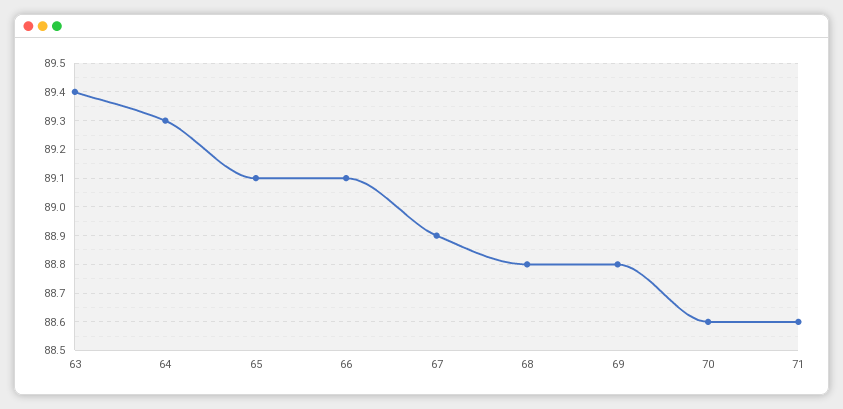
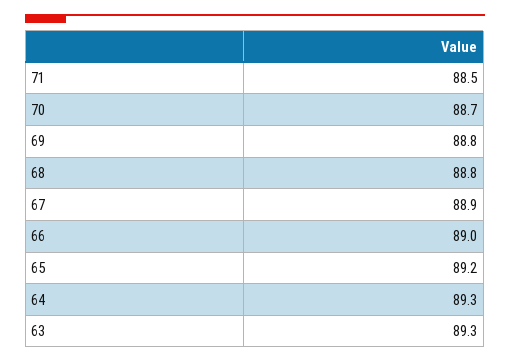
  {
-   "63": 89.4,
+   "63": 89.3,
    "64": 89.3,
-   "65": 89.1,
+   "65": 89.2,
-   "66": 89.1,
+   "66": 89,
    "67": 88.9,
    "68": 88.8,
    "69": 88.8,
-   "70": 88.6,
+   "70": 88.7,
-   "71": 88.6
+   "71": 88.5
  }

